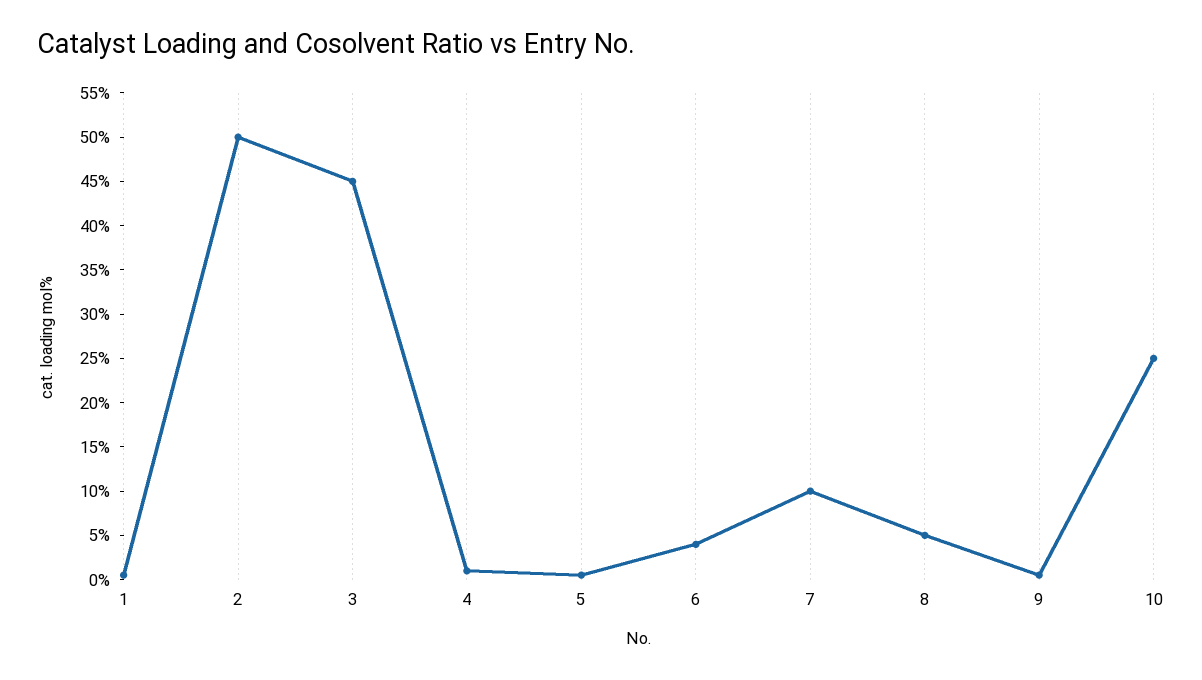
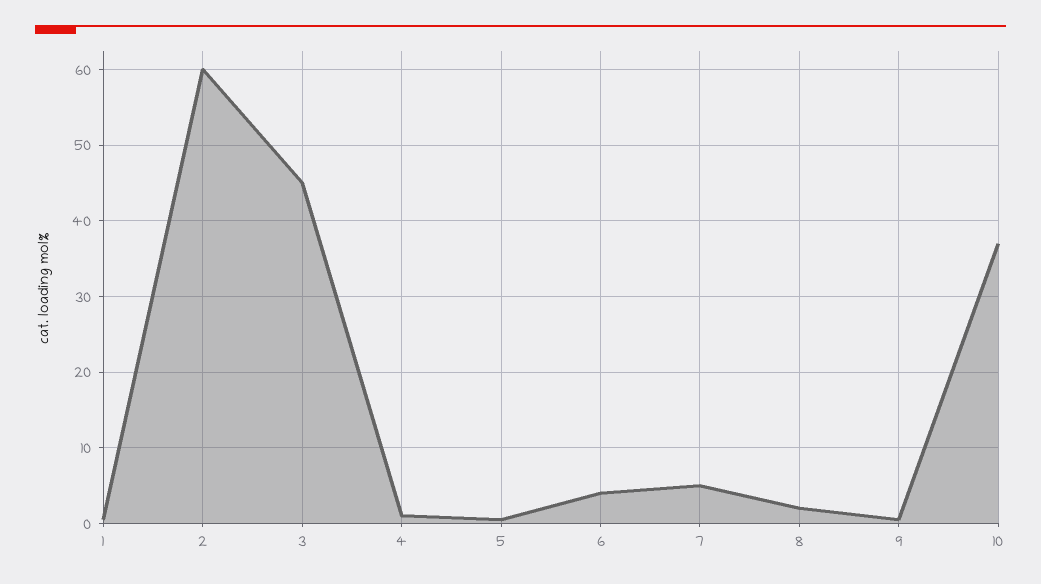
  {
    "1": 1,
-   "2": 50,
+   "2": 60,
    "3": 45,
    "4": 1,
    "5": 1,
    "6": 4,
-   "7": 10,
+   "7": 5,
-   "8": 5,
+   "8": 2,
    "9": 1,
-   "10": 25
+   "10": 37
  }

